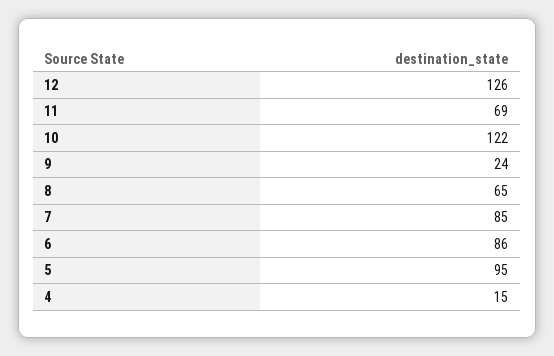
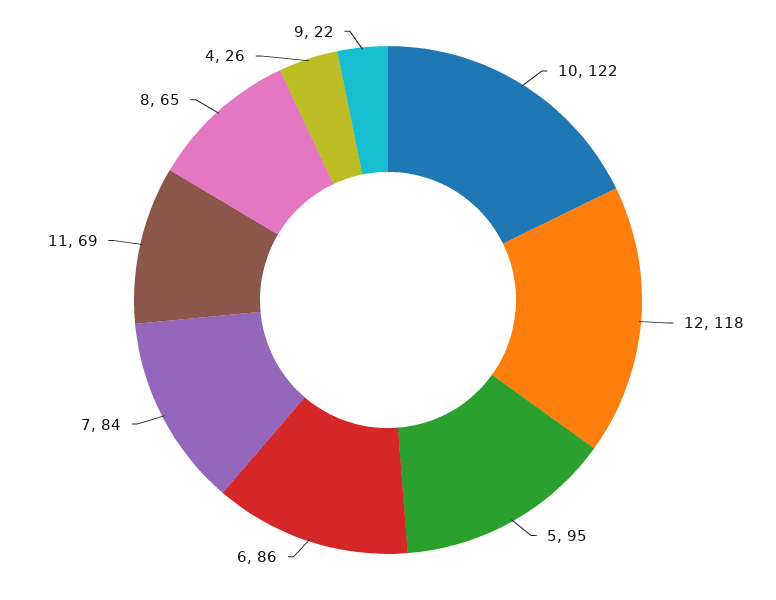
  {
-   "12": 126,
+   "12": 118,
    "11": 69,
    "10": 122,
-   "9": 24,
+   "9": 22,
    "8": 65,
-   "7": 85,
+   "7": 84,
    "6": 86,
    "5": 95,
-   "4": 15
+   "4": 26
  }

